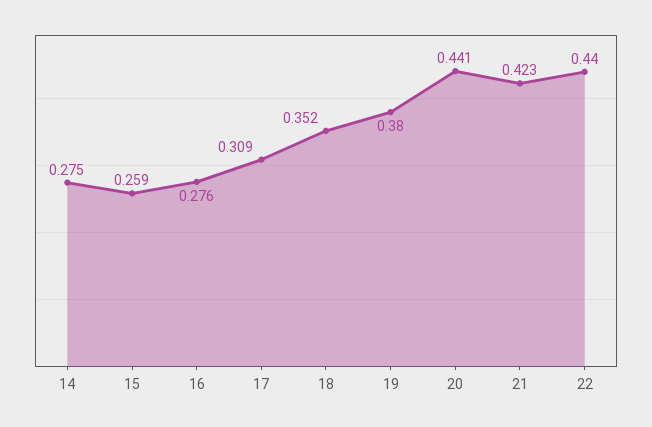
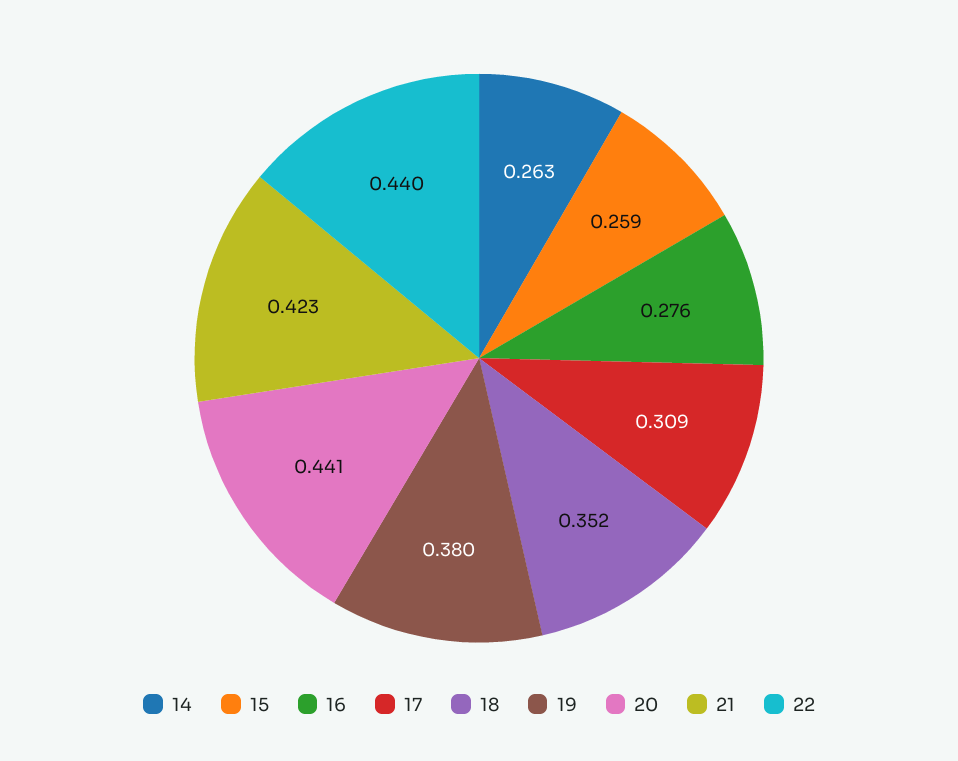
  {
-   "14": 0.275,
+   "14": 0.263,
    "15": 0.259,
    "16": 0.276,
    "17": 0.309,
    "18": 0.352,
    "19": 0.38,
    "20": 0.441,
    "21": 0.423,
    "22": 0.44
  }

